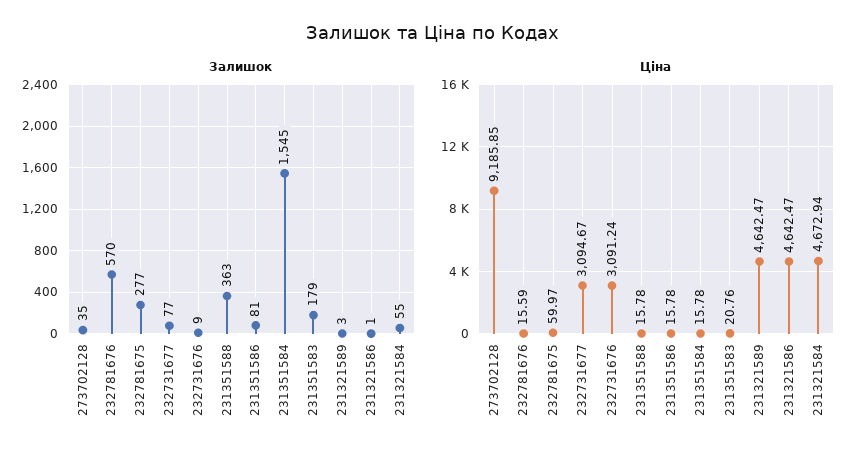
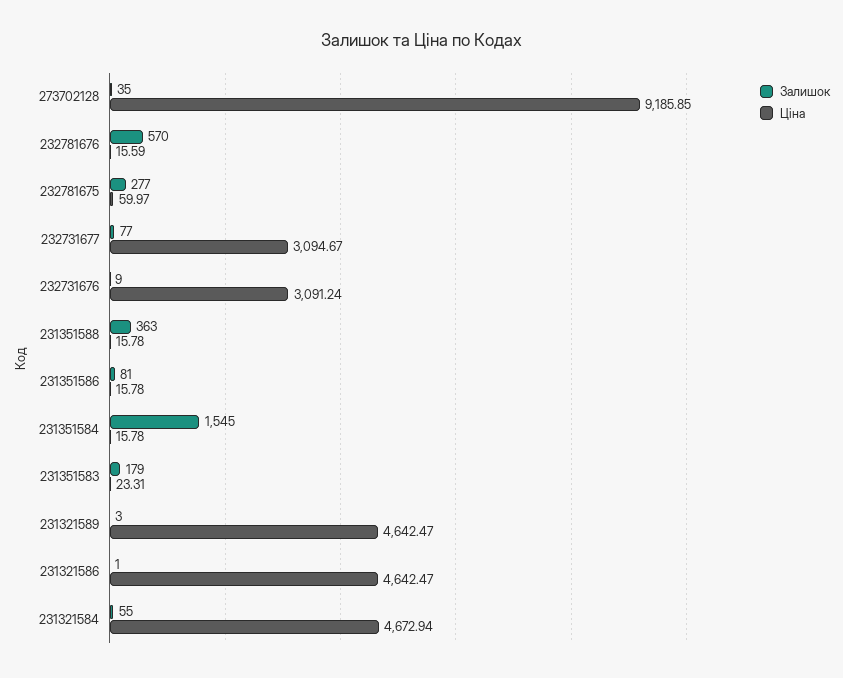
  {
    "Залишок": {
      "273702128": 35,
      "232781676": 570,
      "232781675": 277,
      "232731677": 77,
      "232731676": 9,
      "231351588": 363,
      "231351586": 81,
      "231351584": 1545,
      "231351583": 179,
      "231321589": 3,
      "231321586": 1,
      "231321584": 55
    },
    "Ціна": {
      "273702128": 9185.85,
      "232781676": 15.59,
      "232781675": 59.97,
      "232731677": 3094.67,
      "232731676": 3091.24,
      "231351588": 15.78,
      "231351586": 15.78,
      "231351584": 15.78,
-     "231351583": 20.76,
+     "231351583": 23.31,
      "231321589": 4642.47,
      "231321586": 4642.47,
      "231321584": 4672.94
    }
  }

